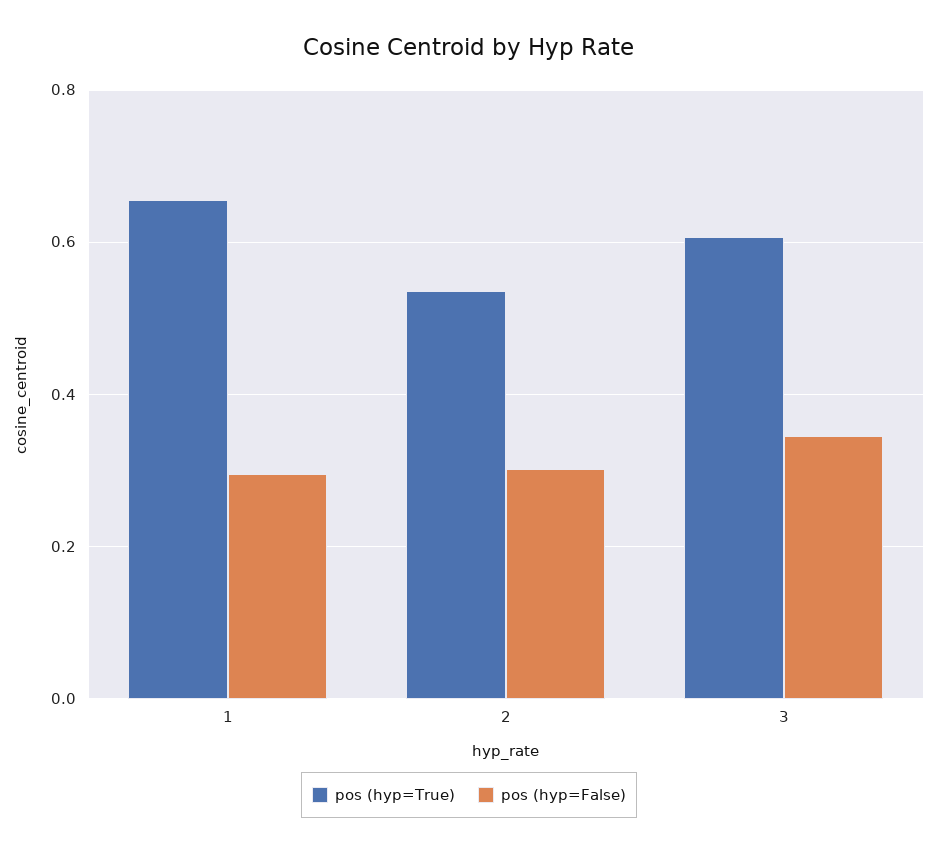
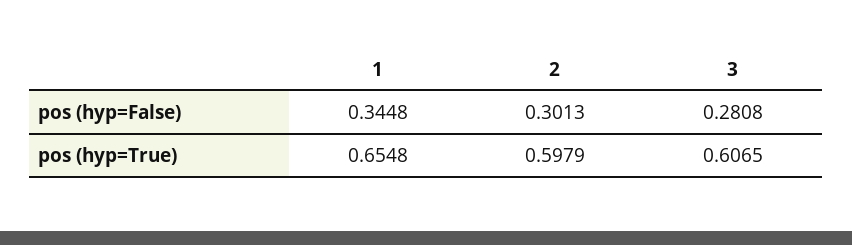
  {
    "pos (hyp=True)": {
      "1": 0.6548,
-     "2": 0.54,
+     "2": 0.5979,
      "3": 0.6065
    },
    "pos (hyp=False)": {
-     "1": 0.3,
+     "1": 0.3448,
      "2": 0.3013,
-     "3": 0.34
+     "3": 0.2808
    }
  }

